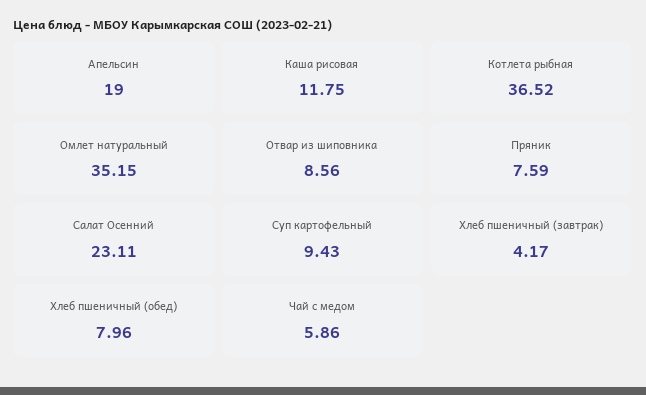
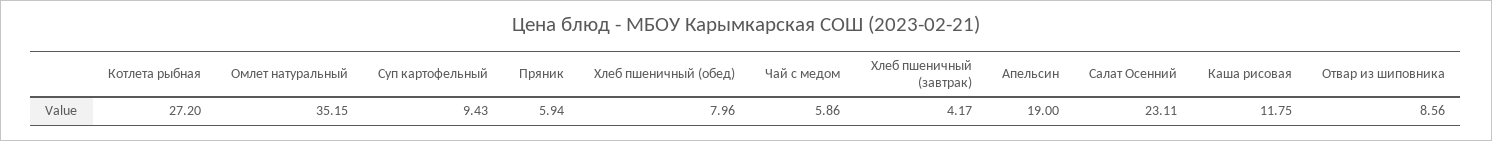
  {
    "Апельсин": 19,
    "Каша рисовая": 11.75,
-   "Котлета рыбная": 36.52,
+   "Котлета рыбная": 27.2,
    "Омлет натуральный": 35.15,
    "Отвар из шиповника": 8.56,
-   "Пряник": 7.59,
+   "Пряник": 5.94,
    "Салат Осенний": 23.11,
    "Суп картофельный": 9.43,
    "Хлеб пшеничный (завтрак)": 4.17,
    "Хлеб пшеничный (обед)": 7.96,
    "Чай с медом": 5.86
  }

